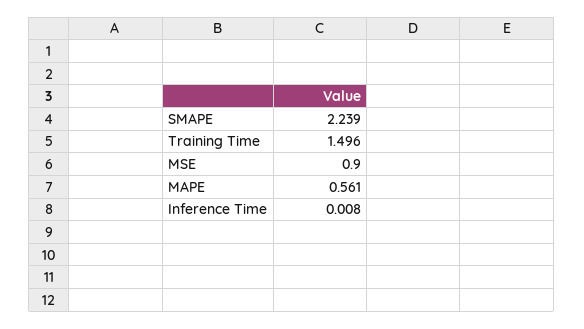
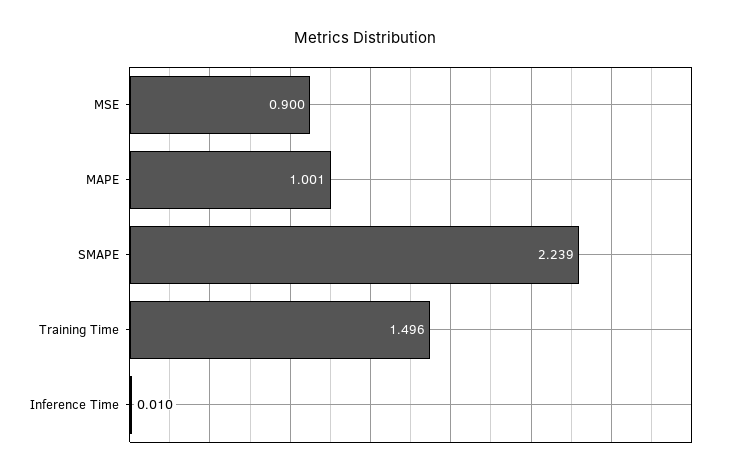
  {
    "SMAPE": 2.239,
    "Training Time": 1.496,
    "MSE": 0.9,
-   "MAPE": 0.561,
+   "MAPE": 1.001,
-   "Inference Time": 0.008
+   "Inference Time": 0.01
  }

